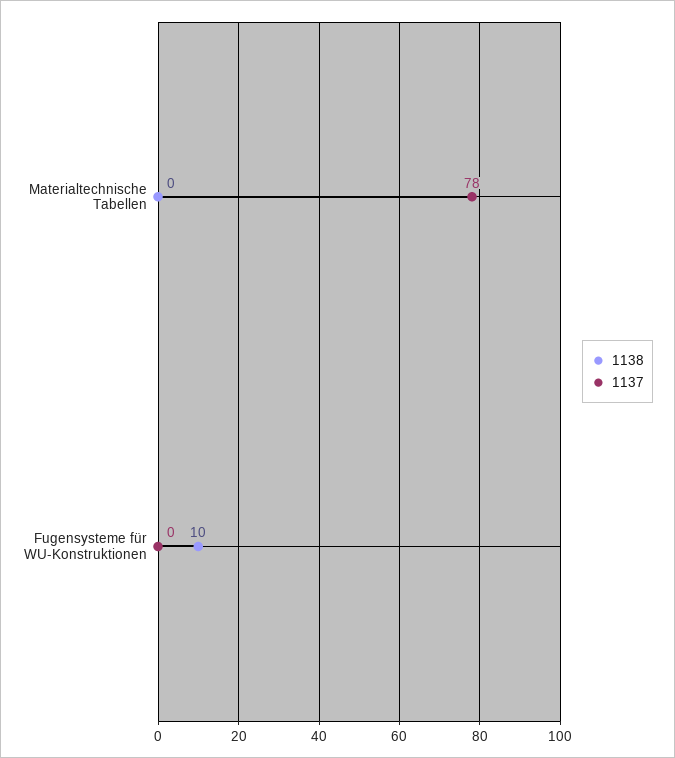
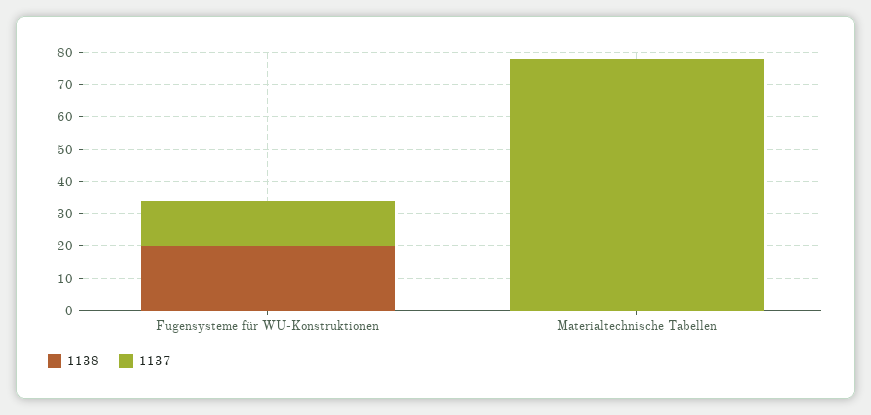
  {
    "1138": {
      "Materialtechnische Tabellen": 0,
-     "Fugensysteme für WU-Konstruktionen": 10
+     "Fugensysteme für WU-Konstruktionen": 20
    },
    "1137": {
      "Materialtechnische Tabellen": 78,
-     "Fugensysteme für WU-Konstruktionen": 0
+     "Fugensysteme für WU-Konstruktionen": 15
    }
  }

